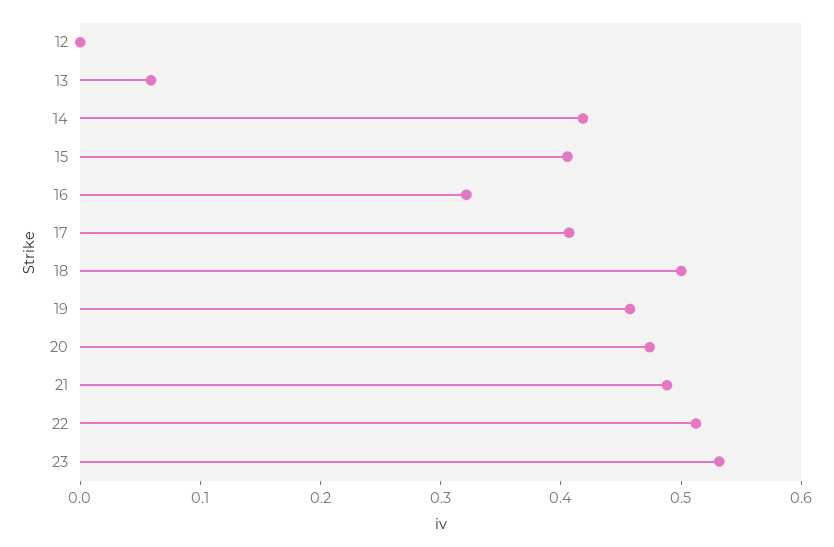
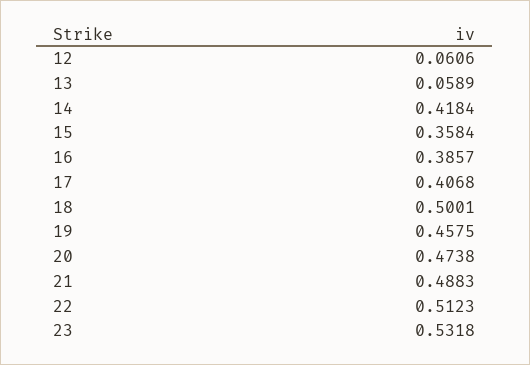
  {
-   "12": 0,
+   "12": 0.0606,
    "13": 0.0589,
    "14": 0.4184,
-   "15": 0.4,
+   "15": 0.3584,
-   "16": 0.32,
+   "16": 0.3857,
    "17": 0.4068,
    "18": 0.5001,
    "19": 0.4575,
    "20": 0.4738,
    "21": 0.4883,
    "22": 0.5123,
    "23": 0.5318
  }

